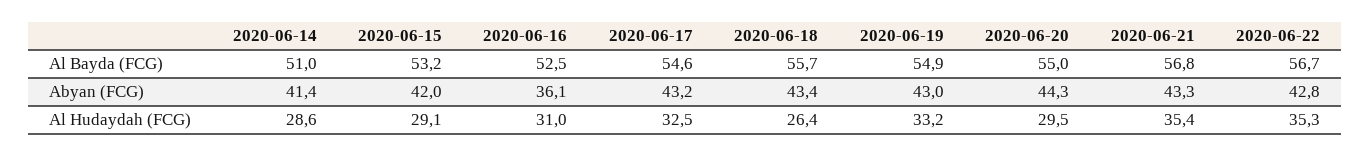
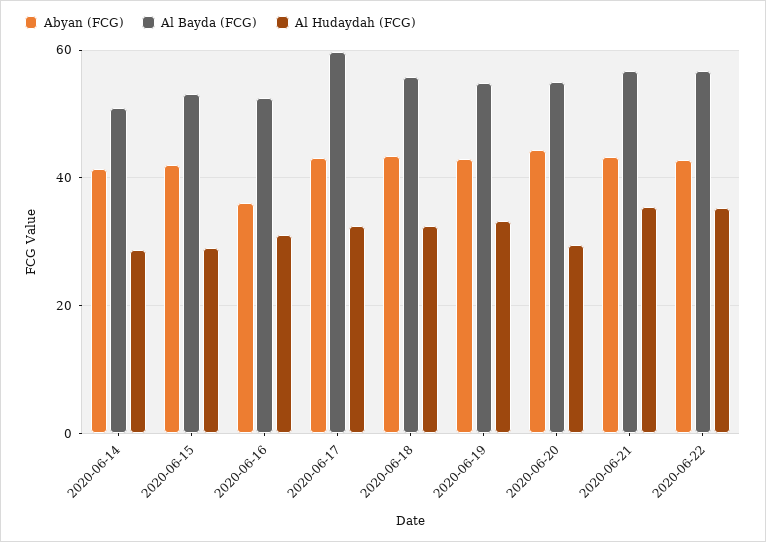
  {
    "Al Bayda (FCG)": {
      "2020-06-14": 51,
      "2020-06-15": 53.2,
      "2020-06-16": 52.5,
-     "2020-06-17": 54.6,
+     "2020-06-17": 60,
      "2020-06-18": 55.7,
      "2020-06-19": 54.9,
      "2020-06-20": 55,
      "2020-06-21": 56.8,
      "2020-06-22": 56.7
    },
    "Abyan (FCG)": {
      "2020-06-14": 41.4,
      "2020-06-15": 42,
      "2020-06-16": 36.1,
      "2020-06-17": 43.2,
      "2020-06-18": 43.4,
      "2020-06-19": 43,
      "2020-06-20": 44.3,
      "2020-06-21": 43.3,
      "2020-06-22": 42.8
    },
    "Al Hudaydah (FCG)": {
      "2020-06-14": 28.6,
      "2020-06-15": 29.1,
      "2020-06-16": 31,
      "2020-06-17": 32.5,
-     "2020-06-18": 26.4,
+     "2020-06-18": 32,
      "2020-06-19": 33.2,
      "2020-06-20": 29.5,
      "2020-06-21": 35.4,
      "2020-06-22": 35.3
    }
  }

